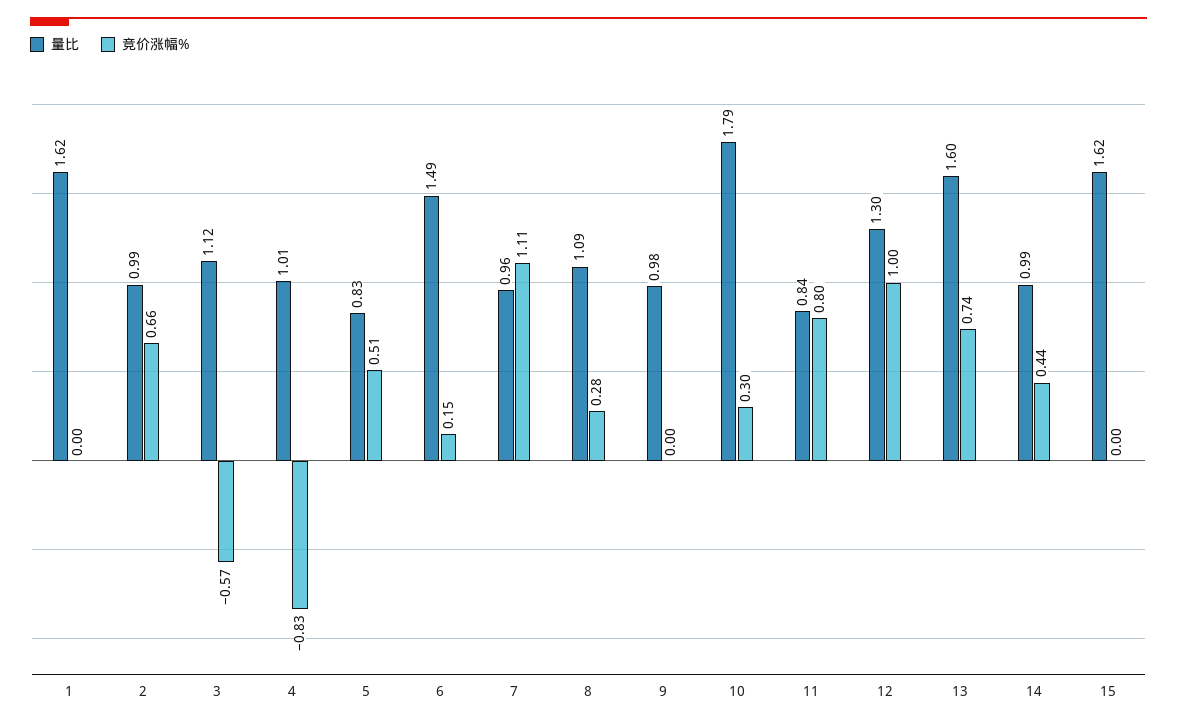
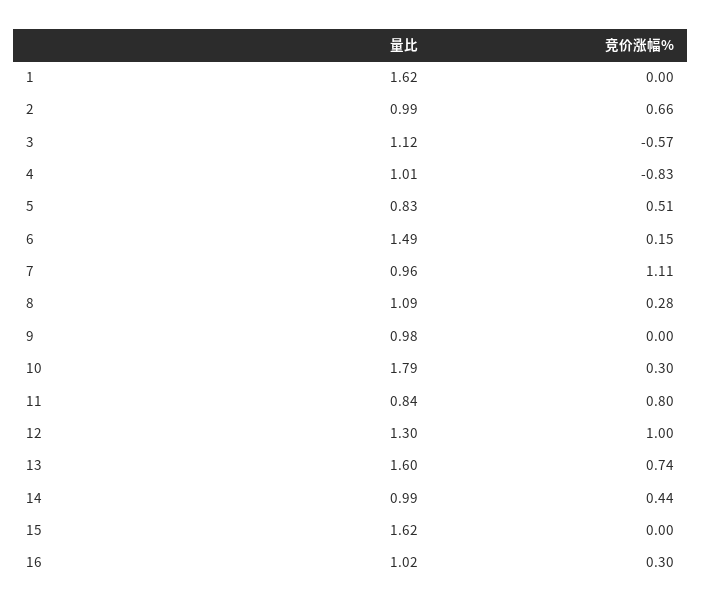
  {
    "量比": {
      "1": 1.62,
      "2": 0.99,
      "3": 1.12,
      "4": 1.01,
      "5": 0.83,
      "6": 1.49,
      "7": 0.96,
      "8": 1.09,
      "9": 0.98,
      "10": 1.79,
      "11": 0.84,
      "12": 1.3,
      "13": 1.6,
      "14": 0.99,
-     "15": 1.62
+     "15": 1.62,
+     "16": 1.02
    },
    "竞价涨幅%": {
      "1": 0,
      "2": 0.66,
      "3": -0.57,
      "4": -0.83,
      "5": 0.51,
      "6": 0.15,
      "7": 1.11,
      "8": 0.28,
      "9": 0,
      "10": 0.3,
      "11": 0.8,
      "12": 1,
      "13": 0.74,
      "14": 0.44,
-     "15": 0
+     "15": 0,
+     "16": 0.3
    }
  }

